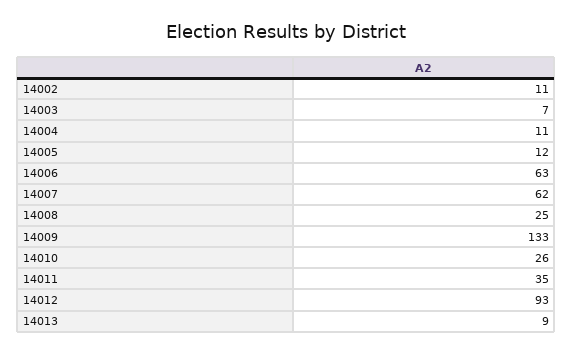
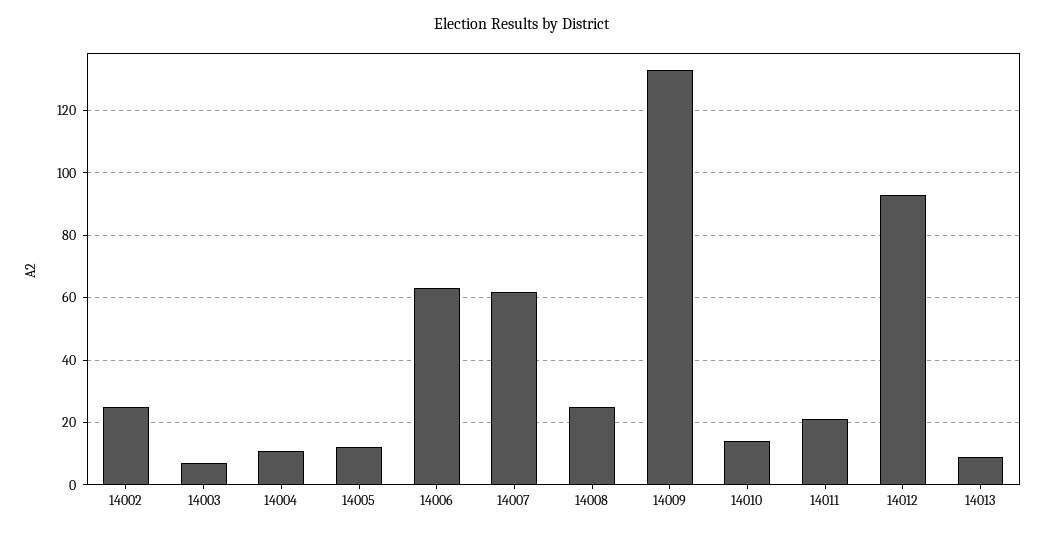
  {
-   "14002": 11,
+   "14002": 25,
    "14003": 7,
    "14004": 11,
    "14005": 12,
    "14006": 63,
    "14007": 62,
    "14008": 25,
    "14009": 133,
-   "14010": 26,
+   "14010": 15,
-   "14011": 35,
+   "14011": 20,
    "14012": 93,
    "14013": 9
  }

